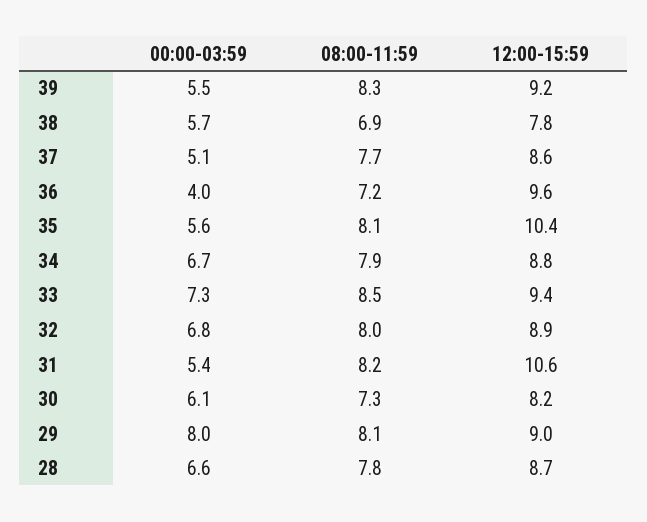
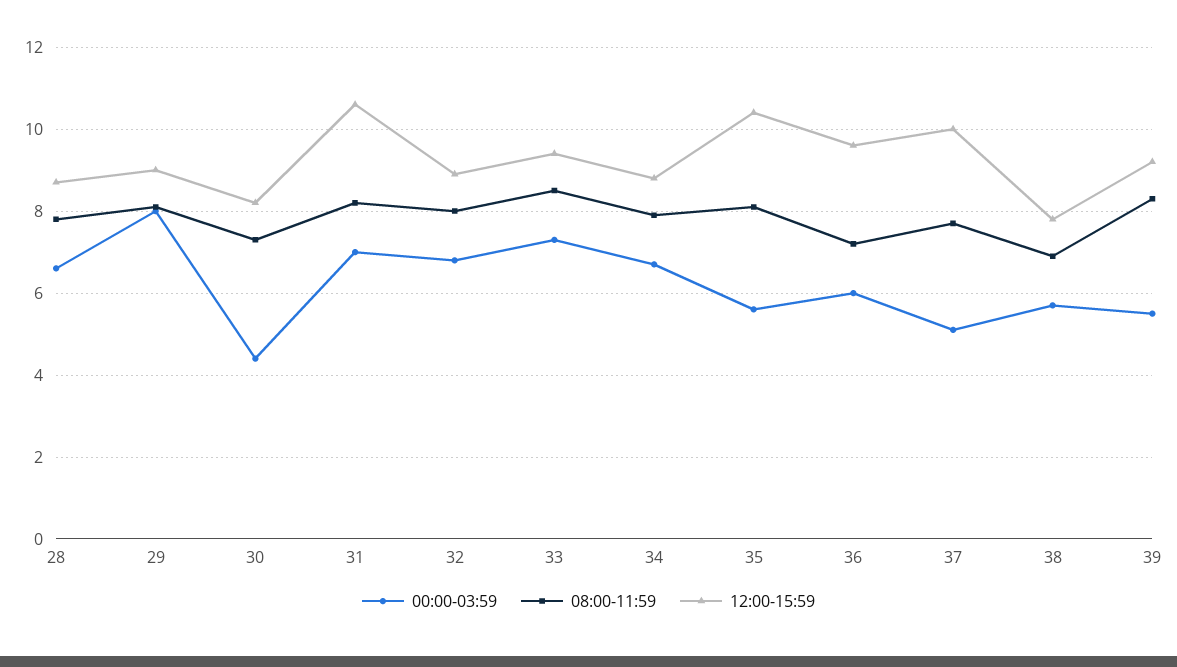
  {
    "00:00-03:59": {
      "39": 5.5,
      "38": 5.7,
      "37": 5.1,
-     "36": 4,
+     "36": 6,
      "35": 5.6,
      "34": 6.7,
      "33": 7.3,
      "32": 6.8,
-     "31": 5.4,
+     "31": 7,
-     "30": 6.1,
+     "30": 4.5,
      "29": 8,
      "28": 6.6
    },
    "08:00-11:59": {
      "39": 8.3,
      "38": 6.9,
      "37": 7.7,
      "36": 7.2,
      "35": 8.1,
      "34": 7.9,
      "33": 8.5,
      "32": 8,
      "31": 8.2,
      "30": 7.3,
      "29": 8.1,
      "28": 7.8
    },
    "12:00-15:59": {
      "39": 9.2,
      "38": 7.8,
-     "37": 8.6,
+     "37": 10,
      "36": 9.6,
      "35": 10.4,
      "34": 8.8,
      "33": 9.4,
      "32": 8.9,
      "31": 10.6,
      "30": 8.2,
      "29": 9,
      "28": 8.7
    }
  }

